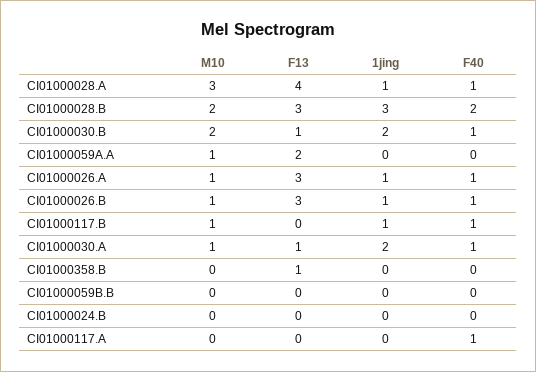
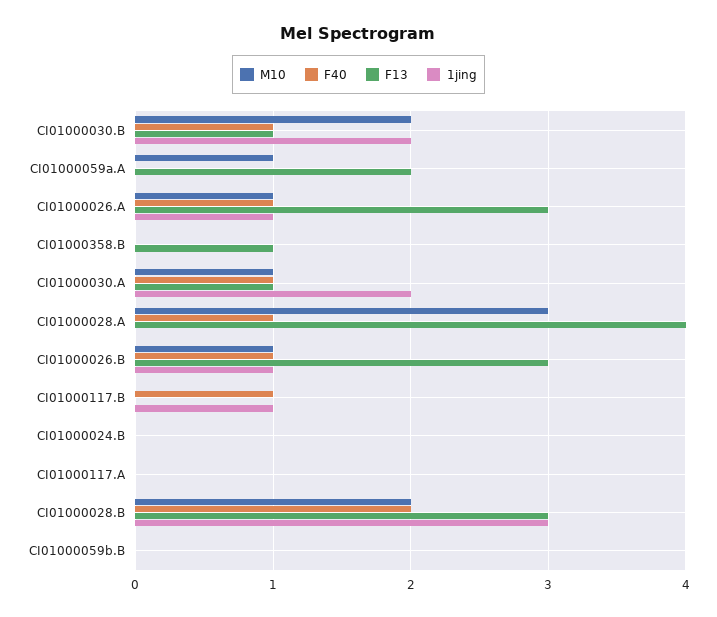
  {
    "M10": {
      "CI01000028.A": 3,
      "CI01000028.B": 2,
      "CI01000030.B": 2,
      "CI01000059A.A": 1,
      "CI01000026.A": 1,
      "CI01000026.B": 1,
-     "CI01000117.B": 1,
+     "CI01000117.B": 0,
      "CI01000030.A": 1,
      "CI01000358.B": 0,
      "CI01000059B.B": 0,
      "CI01000024.B": 0,
      "CI01000117.A": 0
    },
    "F13": {
      "CI01000028.A": 4,
      "CI01000028.B": 3,
      "CI01000030.B": 1,
      "CI01000059A.A": 2,
      "CI01000026.A": 3,
      "CI01000026.B": 3,
      "CI01000117.B": 0,
      "CI01000030.A": 1,
      "CI01000358.B": 1,
      "CI01000059B.B": 0,
      "CI01000024.B": 0,
      "CI01000117.A": 0
    },
    "1jing": {
-     "CI01000028.A": 1,
+     "CI01000028.A": 0,
      "CI01000028.B": 3,
      "CI01000030.B": 2,
      "CI01000059A.A": 0,
      "CI01000026.A": 1,
      "CI01000026.B": 1,
      "CI01000117.B": 1,
      "CI01000030.A": 2,
      "CI01000358.B": 0,
      "CI01000059B.B": 0,
      "CI01000024.B": 0,
      "CI01000117.A": 0
    },
    "F40": {
      "CI01000028.A": 1,
      "CI01000028.B": 2,
      "CI01000030.B": 1,
      "CI01000059A.A": 0,
      "CI01000026.A": 1,
      "CI01000026.B": 1,
      "CI01000117.B": 1,
      "CI01000030.A": 1,
      "CI01000358.B": 0,
      "CI01000059B.B": 0,
      "CI01000024.B": 0,
-     "CI01000117.A": 1
+     "CI01000117.A": 0
    }
  }

